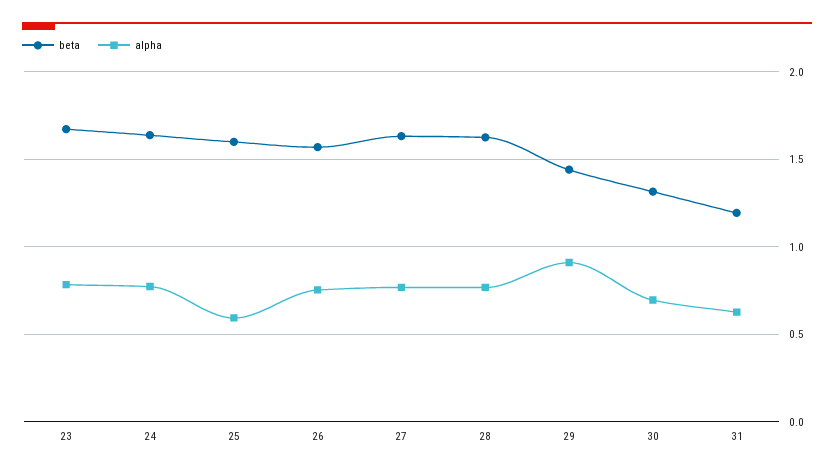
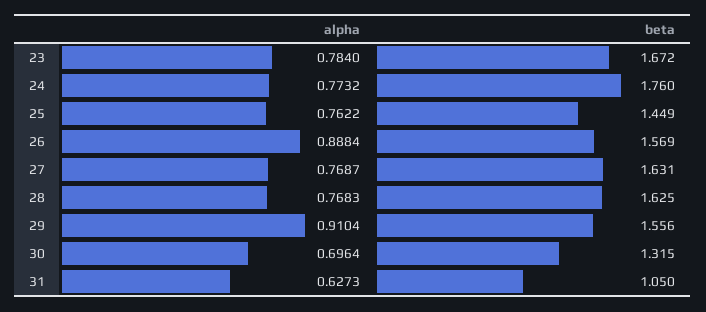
  {
    "beta": {
      "23": 1.672,
-     "24": 1.65,
+     "24": 1.76,
-     "25": 1.6,
+     "25": 1.449,
      "26": 1.569,
      "27": 1.631,
      "28": 1.625,
-     "29": 1.45,
+     "29": 1.556,
      "30": 1.315,
-     "31": 1.2
+     "31": 1.05
    },
    "alpha": {
      "23": 0.784,
      "24": 0.7732,
-     "25": 0.6,
+     "25": 0.7622,
-     "26": 0.75,
+     "26": 0.8884,
      "27": 0.7687,
      "28": 0.7683,
      "29": 0.9104,
      "30": 0.6964,
      "31": 0.6273
    }
  }

